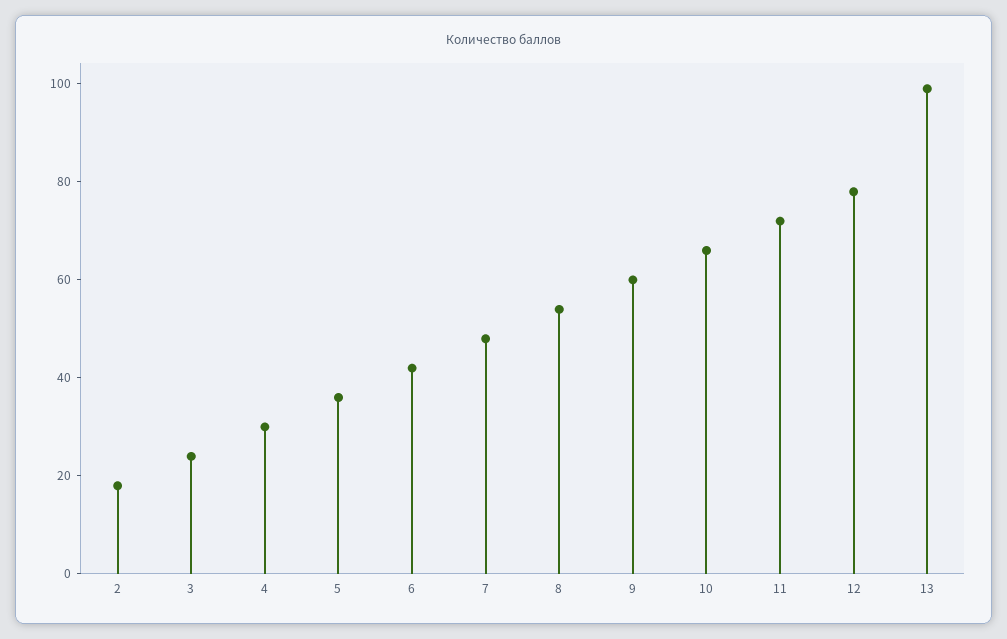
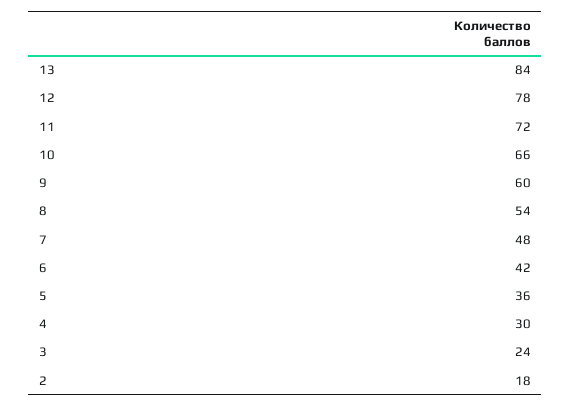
  {
    "2": 18,
    "3": 24,
    "4": 30,
    "5": 36,
    "6": 42,
    "7": 48,
    "8": 54,
    "9": 60,
    "10": 66,
    "11": 72,
    "12": 78,
-   "13": 100
+   "13": 84
  }

